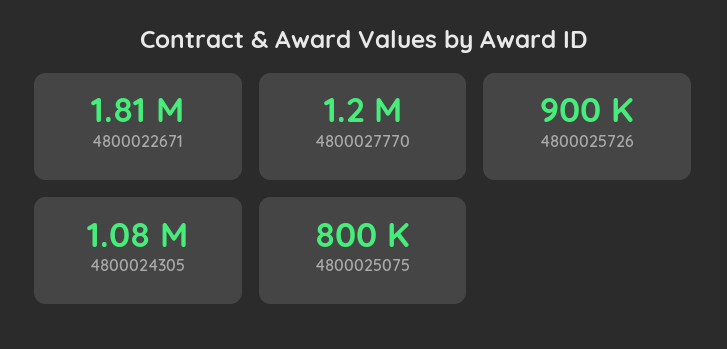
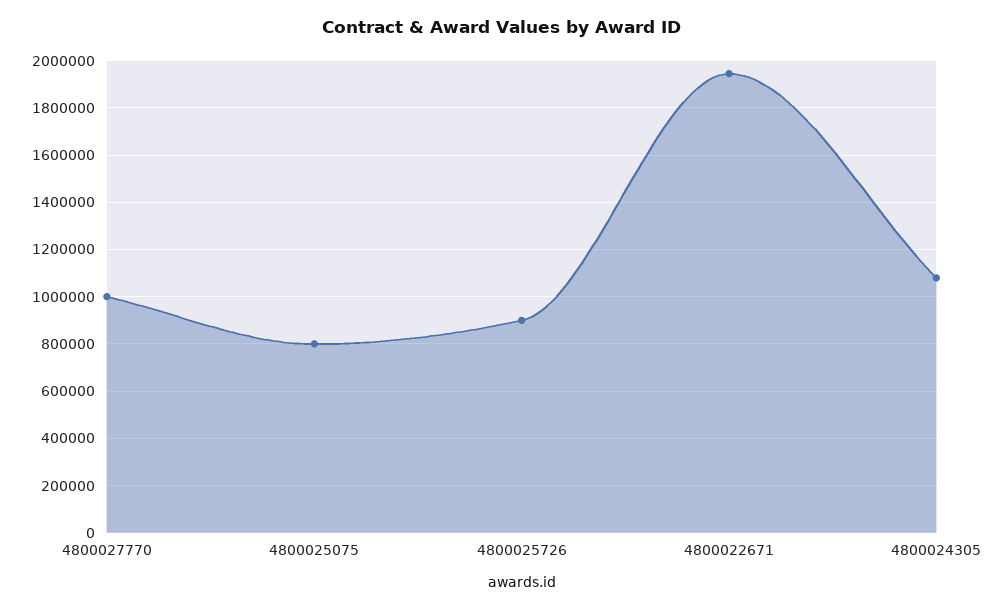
  {
-   "4800022671": 1810000,
+   "4800022671": 1950000,
-   "4800027770": 1200000,
+   "4800027770": 1000000,
    "4800025726": 900000,
    "4800024305": 1080000,
    "4800025075": 800000
  }

